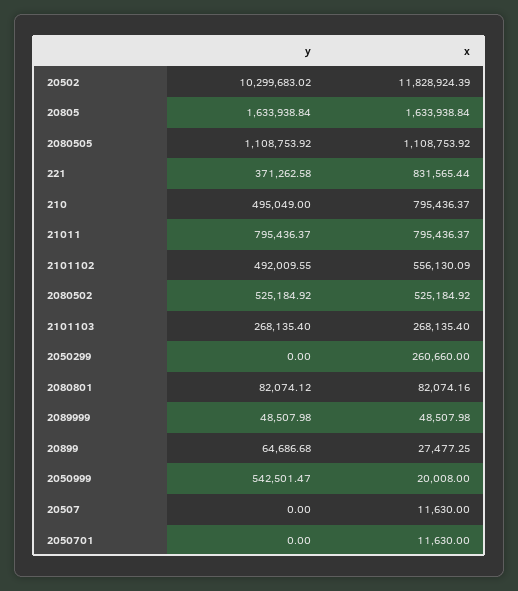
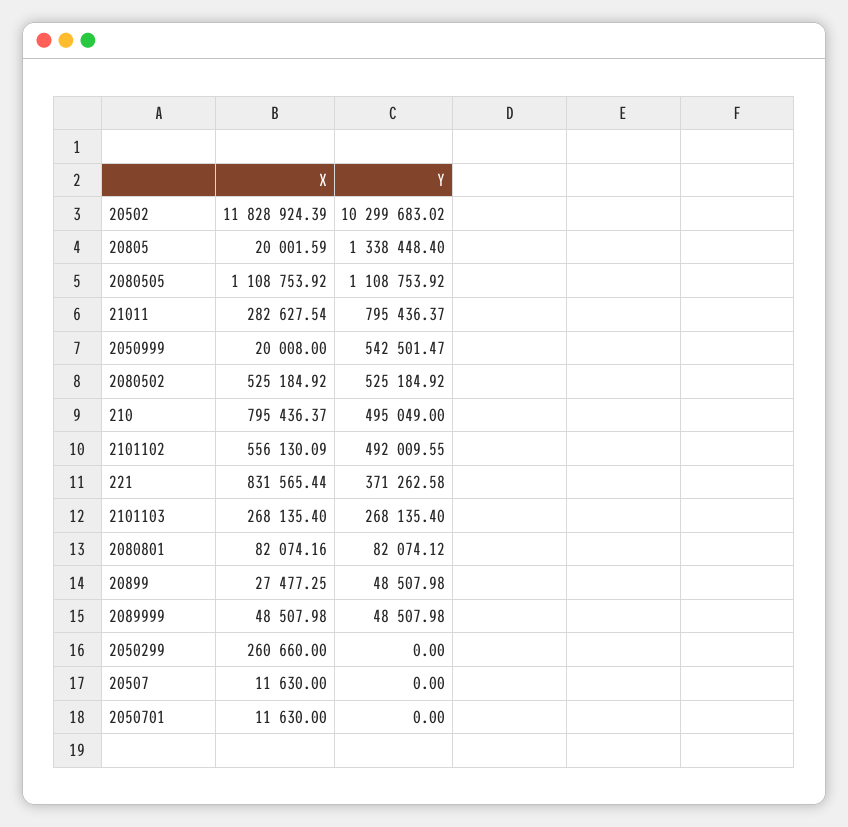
  {
    "y": {
      "20502": 10299683.02,
-     "20805": 1633938.84,
+     "20805": 1338448.4,
      "2080505": 1108753.92,
      "221": 371262.58,
      "210": 495049,
      "21011": 795436.37,
      "2101102": 492009.55,
      "2080502": 525184.92,
      "2101103": 268135.4,
      "2050299": 0,
      "2080801": 82074.12,
      "2089999": 48507.98,
-     "20899": 64686.68,
+     "20899": 48507.98,
      "2050999": 542501.47,
      "20507": 0,
      "2050701": 0
    },
    "x": {
      "20502": 11828924.39,
-     "20805": 1633938.84,
+     "20805": 20001.59,
      "2080505": 1108753.92,
      "221": 831565.44,
      "210": 795436.37,
-     "21011": 795436.37,
+     "21011": 282627.54,
      "2101102": 556130.09,
      "2080502": 525184.92,
      "2101103": 268135.4,
      "2050299": 260660,
      "2080801": 82074.16,
      "2089999": 48507.98,
      "20899": 27477.25,
      "2050999": 20008,
      "20507": 11630,
      "2050701": 11630
    }
  }

